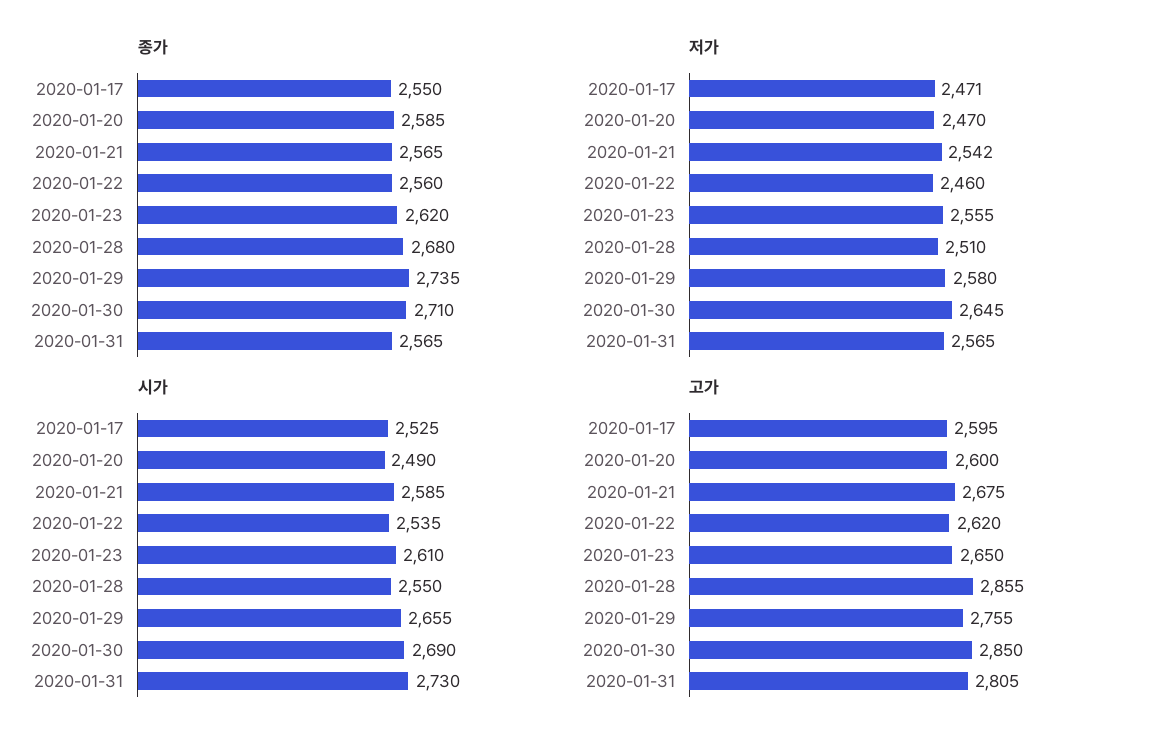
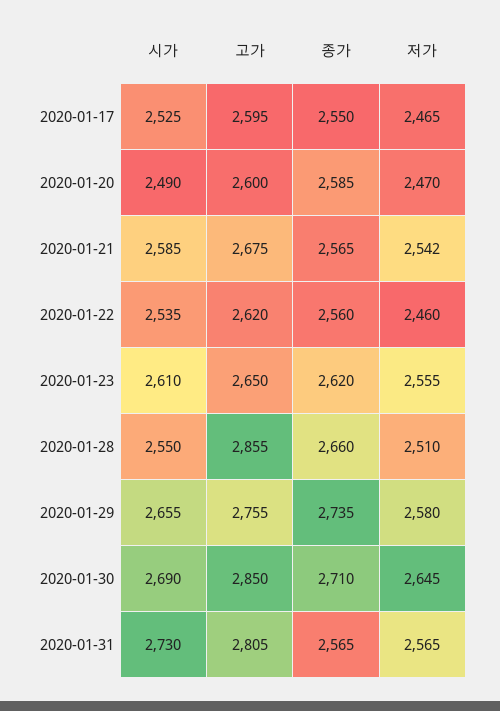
  {
    "종가": {
      "2020-01-17": 2550,
      "2020-01-20": 2585,
      "2020-01-21": 2565,
      "2020-01-22": 2560,
      "2020-01-23": 2620,
-     "2020-01-28": 2680,
+     "2020-01-28": 2660,
      "2020-01-29": 2735,
      "2020-01-30": 2710,
      "2020-01-31": 2565
    },
    "저가": {
-     "2020-01-17": 2471,
+     "2020-01-17": 2465,
      "2020-01-20": 2470,
      "2020-01-21": 2542,
      "2020-01-22": 2460,
      "2020-01-23": 2555,
      "2020-01-28": 2510,
      "2020-01-29": 2580,
      "2020-01-30": 2645,
      "2020-01-31": 2565
    },
    "시가": {
      "2020-01-17": 2525,
      "2020-01-20": 2490,
      "2020-01-21": 2585,
      "2020-01-22": 2535,
      "2020-01-23": 2610,
      "2020-01-28": 2550,
      "2020-01-29": 2655,
      "2020-01-30": 2690,
      "2020-01-31": 2730
    },
    "고가": {
      "2020-01-17": 2595,
      "2020-01-20": 2600,
      "2020-01-21": 2675,
      "2020-01-22": 2620,
      "2020-01-23": 2650,
      "2020-01-28": 2855,
      "2020-01-29": 2755,
      "2020-01-30": 2850,
      "2020-01-31": 2805
    }
  }

